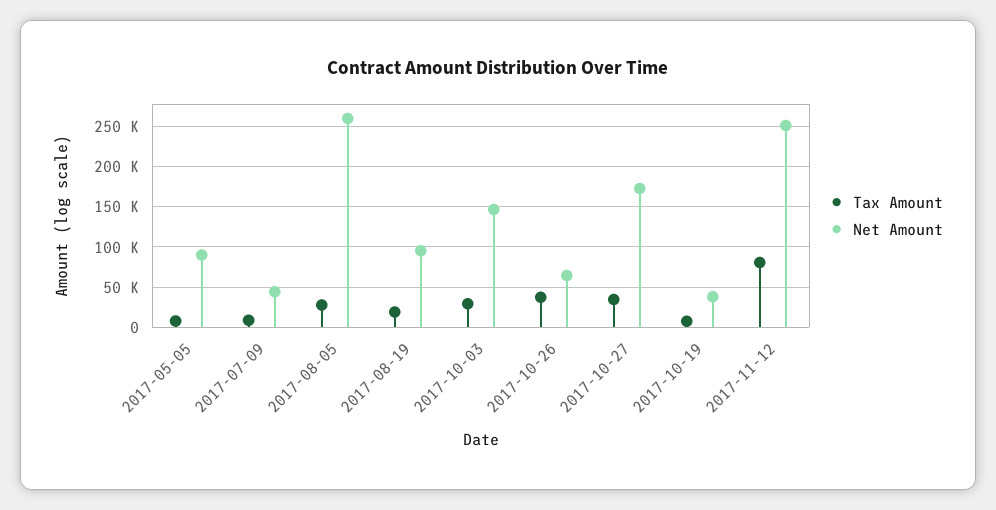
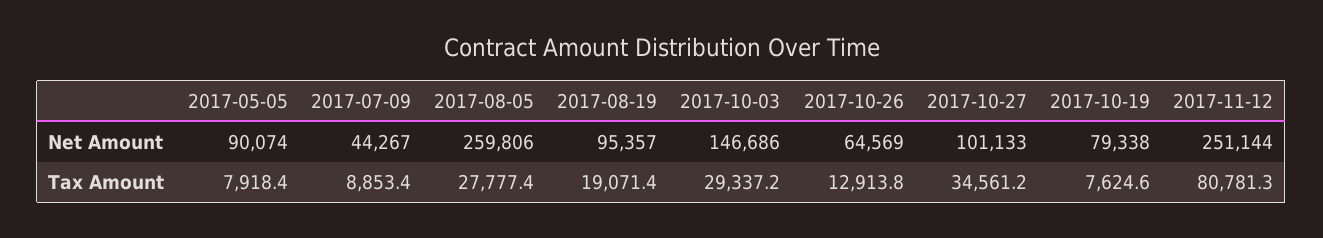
  {
    "Tax Amount": {
      "2017-05-05": 7918.4,
      "2017-07-09": 8853.4,
      "2017-08-05": 27777.4,
      "2017-08-19": 19071.4,
      "2017-10-03": 29337.2,
-     "2017-10-26": 40000,
+     "2017-10-26": 12913.8,
      "2017-10-27": 34561.2,
      "2017-10-19": 7624.6,
      "2017-11-12": 80781.3
    },
    "Net Amount": {
      "2017-05-05": 90074,
      "2017-07-09": 44267,
      "2017-08-05": 259806,
      "2017-08-19": 95357,
      "2017-10-03": 146686,
      "2017-10-26": 64569,
-     "2017-10-27": 170000,
+     "2017-10-27": 101133,
-     "2017-10-19": 40000,
+     "2017-10-19": 79338,
      "2017-11-12": 251144
    }
  }

